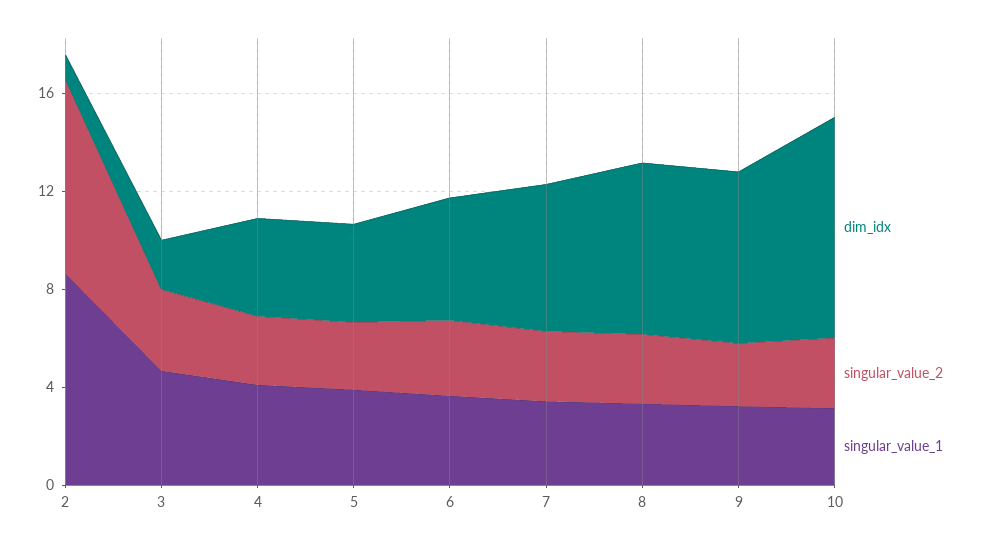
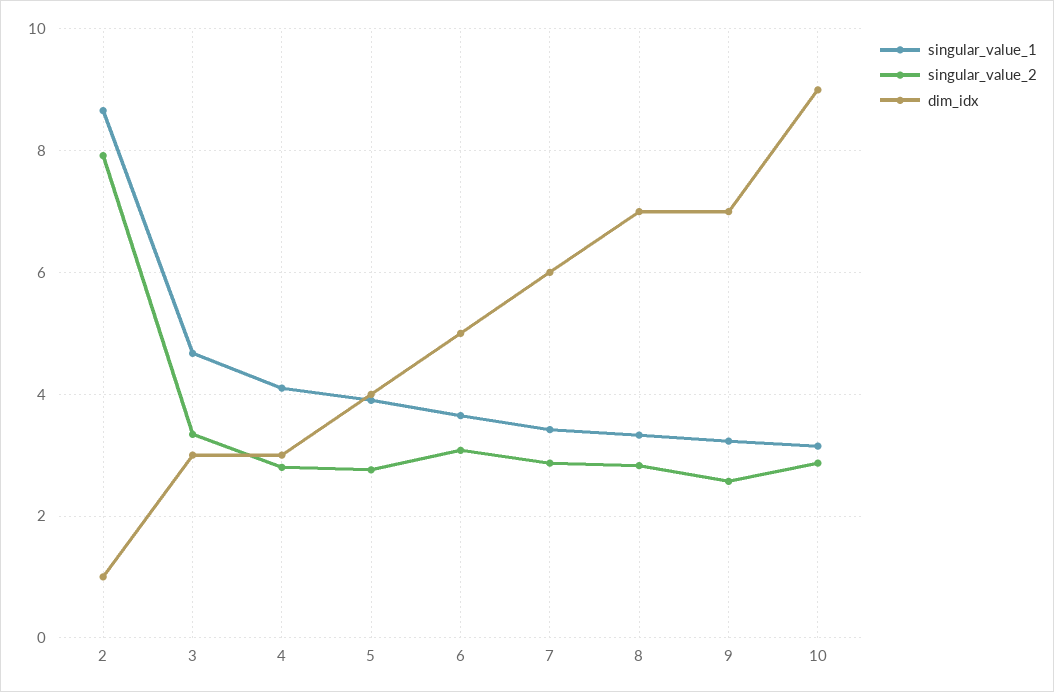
  {
    "dim_idx": {
      "2": 1,
-     "3": 2,
+     "3": 3,
-     "4": 4,
+     "4": 3,
      "5": 4,
      "6": 5,
      "7": 6,
      "8": 7,
      "9": 7,
      "10": 9
    },
    "singular_value_2": {
      "2": 8,
      "3": 3.4,
      "4": 2.8,
      "5": 2.8,
      "6": 3,
      "7": 2.8,
      "8": 2.8,
      "9": 2.6,
      "10": 2.8
    },
    "singular_value_1": {
      "2": 8.6,
      "3": 4.6,
      "4": 4.2,
      "5": 4,
      "6": 3.6,
      "7": 3.4,
      "8": 3.4,
      "9": 3.2,
      "10": 3.2
    }
  }

